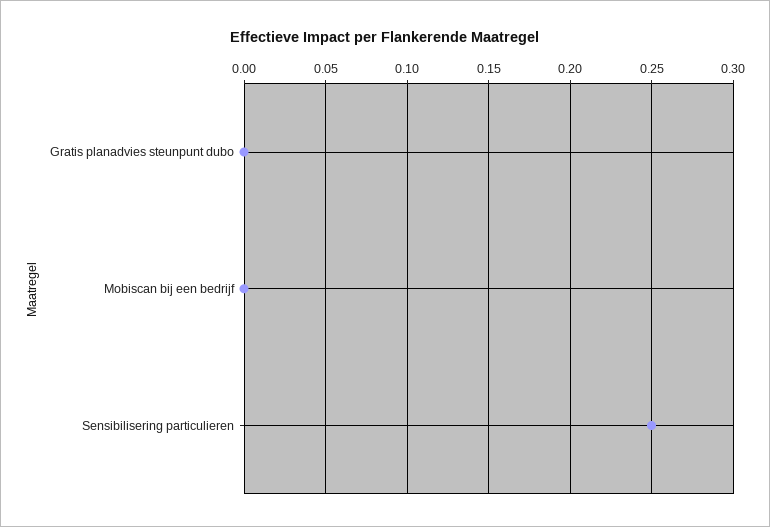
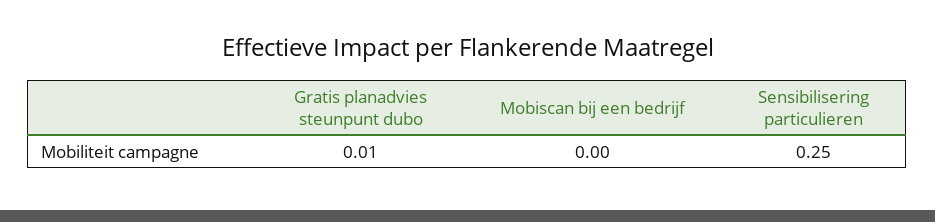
  {
-   "Gratis planadvies steunpunt dubo": 0,
+   "Gratis planadvies steunpunt dubo": 0.01,
    "Mobiscan bij een bedrijf": 0,
    "Sensibilisering particulieren": 0.25
  }

